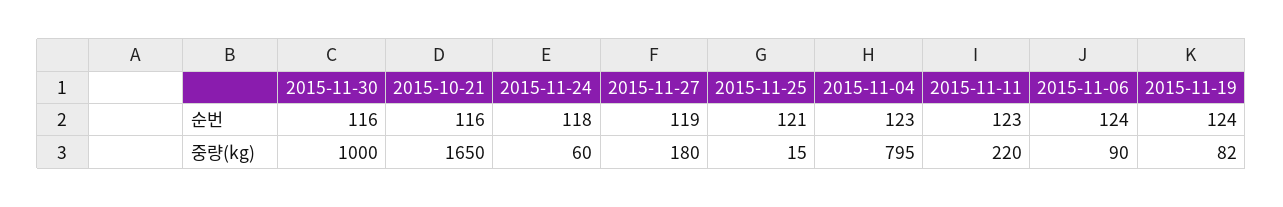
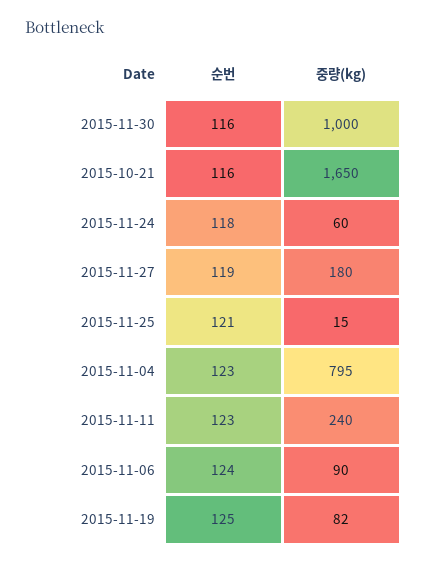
  {
    "2015-11-30": {
      "순번": 116,
      "중량(kg)": 1000
    },
    "2015-10-21": {
      "순번": 116,
      "중량(kg)": 1650
    },
    "2015-11-24": {
      "순번": 118,
      "중량(kg)": 60
    },
    "2015-11-27": {
      "순번": 119,
      "중량(kg)": 180
    },
    "2015-11-25": {
      "순번": 121,
      "중량(kg)": 15
    },
    "2015-11-04": {
      "순번": 123,
      "중량(kg)": 795
    },
    "2015-11-11": {
      "순번": 123,
-     "중량(kg)": 220
+     "중량(kg)": 240
    },
    "2015-11-06": {
      "순번": 124,
      "중량(kg)": 90
    },
    "2015-11-19": {
-     "순번": 124,
+     "순번": 125,
      "중량(kg)": 82
    }
  }

